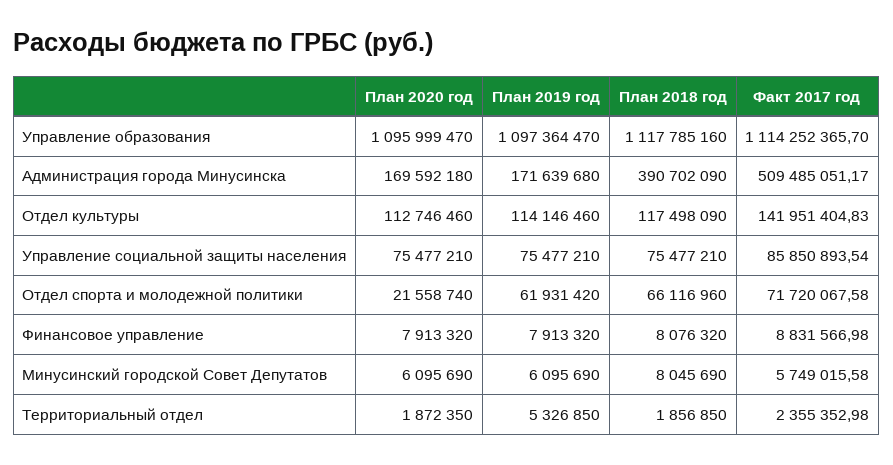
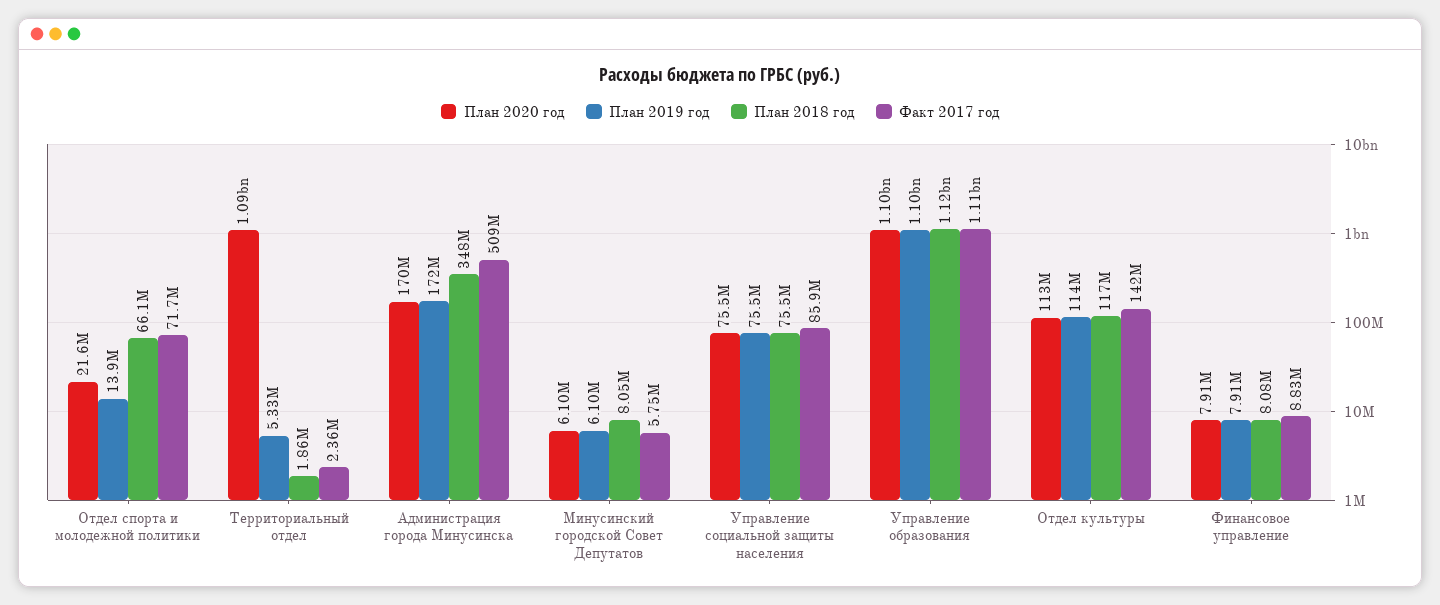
  {
    "План 2020 год": {
      "Управление образования": 1095999470,
      "Администрация города Минусинска": 169592180,
      "Отдел культуры": 112746460,
      "Управление социальной защиты населения": 75477210,
      "Отдел спорта и молодежной политики": 21558740,
      "Финансовое управление": 7913320,
      "Минусинский городской Совет Депутатов": 6095690,
-     "Территориальный отдел": 1872350
+     "Территориальный отдел": 1090000000
    },
    "План 2019 год": {
      "Управление образования": 1097364470,
      "Администрация города Минусинска": 171639680,
      "Отдел культуры": 114146460,
      "Управление социальной защиты населения": 75477210,
-     "Отдел спорта и молодежной политики": 61931420,
+     "Отдел спорта и молодежной политики": 13900000,
      "Финансовое управление": 7913320,
      "Минусинский городской Совет Депутатов": 6095690,
      "Территориальный отдел": 5326850
    },
    "План 2018 год": {
      "Управление образования": 1117785160,
-     "Администрация города Минусинска": 390702090,
+     "Администрация города Минусинска": 348000000,
      "Отдел культуры": 117498090,
      "Управление социальной защиты населения": 75477210,
      "Отдел спорта и молодежной политики": 66116960,
      "Финансовое управление": 8076320,
      "Минусинский городской Совет Депутатов": 8045690,
      "Территориальный отдел": 1856850
    },
    "Факт 2017 год": {
      "Управление образования": 1114252365.7,
      "Администрация города Минусинска": 509485051.17,
      "Отдел культуры": 141951404.83,
      "Управление социальной защиты населения": 85850893.54,
      "Отдел спорта и молодежной политики": 71720067.58,
      "Финансовое управление": 8831566.98,
      "Минусинский городской Совет Депутатов": 5749015.58,
      "Территориальный отдел": 2355352.98
    }
  }

